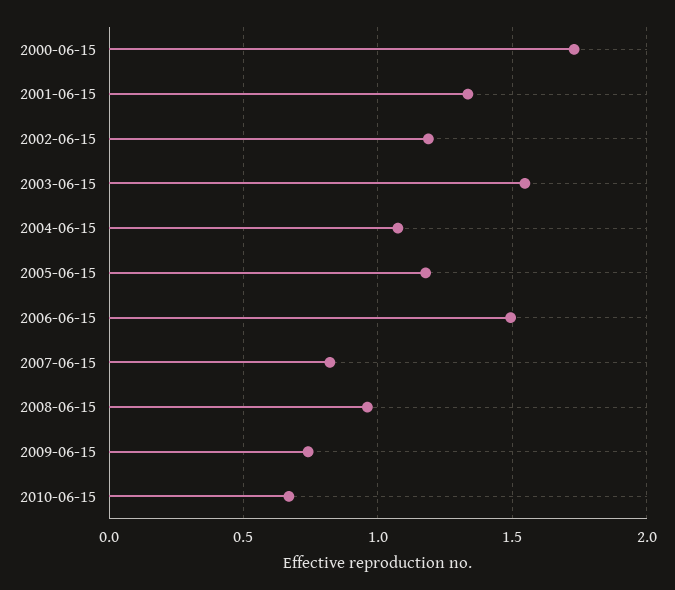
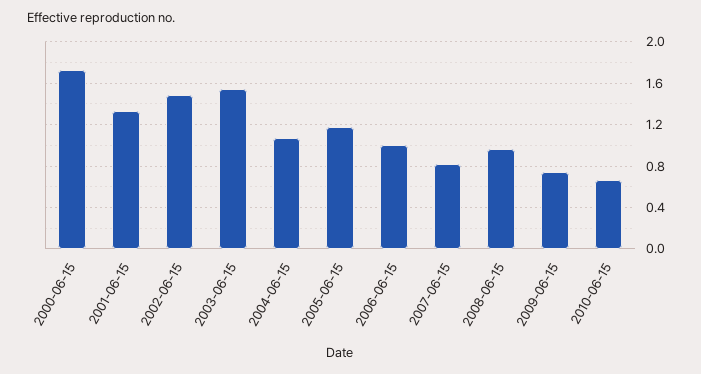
  {
    "2000-06-15": 1.75,
    "2001-06-15": 1.35,
-   "2002-06-15": 1.2,
+   "2002-06-15": 1.5,
    "2003-06-15": 1.55,
    "2004-06-15": 1.1,
    "2005-06-15": 1.2,
-   "2006-06-15": 1.5,
+   "2006-06-15": 1,
    "2007-06-15": 0.8,
    "2008-06-15": 0.95,
    "2009-06-15": 0.75,
    "2010-06-15": 0.65
  }

